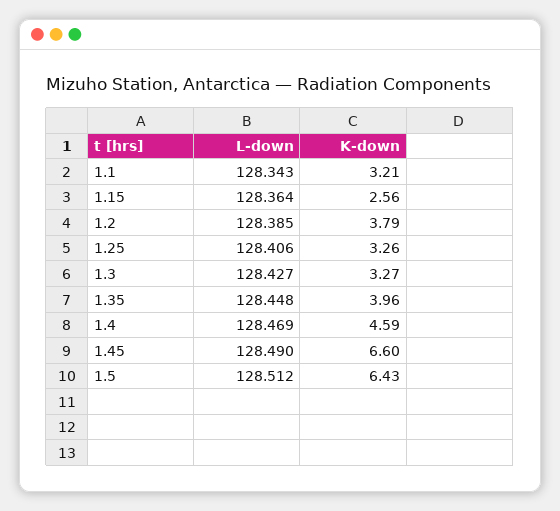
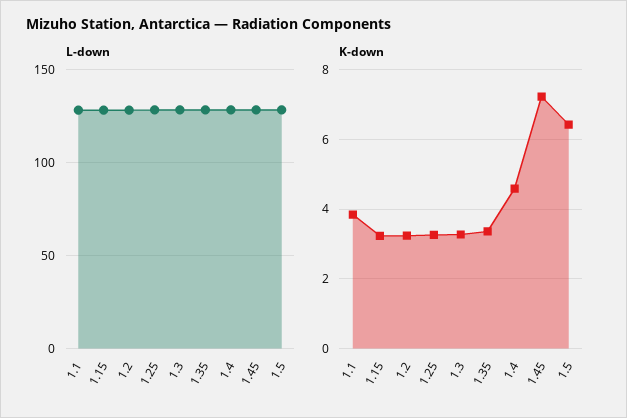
  {
    "L-down": {
      "1.1": 128.343,
      "1.15": 128.364,
      "1.2": 128.385,
      "1.25": 128.406,
      "1.3": 128.427,
      "1.35": 128.448,
      "1.4": 128.469,
      "1.45": 128.49,
      "1.5": 128.512
    },
    "K-down": {
-     "1.1": 3.21,
+     "1.1": 3.8,
-     "1.15": 2.56,
+     "1.15": 3.2,
-     "1.2": 3.79,
+     "1.2": 3.2,
      "1.25": 3.26,
      "1.3": 3.27,
-     "1.35": 3.96,
+     "1.35": 3.4,
      "1.4": 4.59,
-     "1.45": 6.6,
+     "1.45": 7.2,
      "1.5": 6.43
    }
  }

